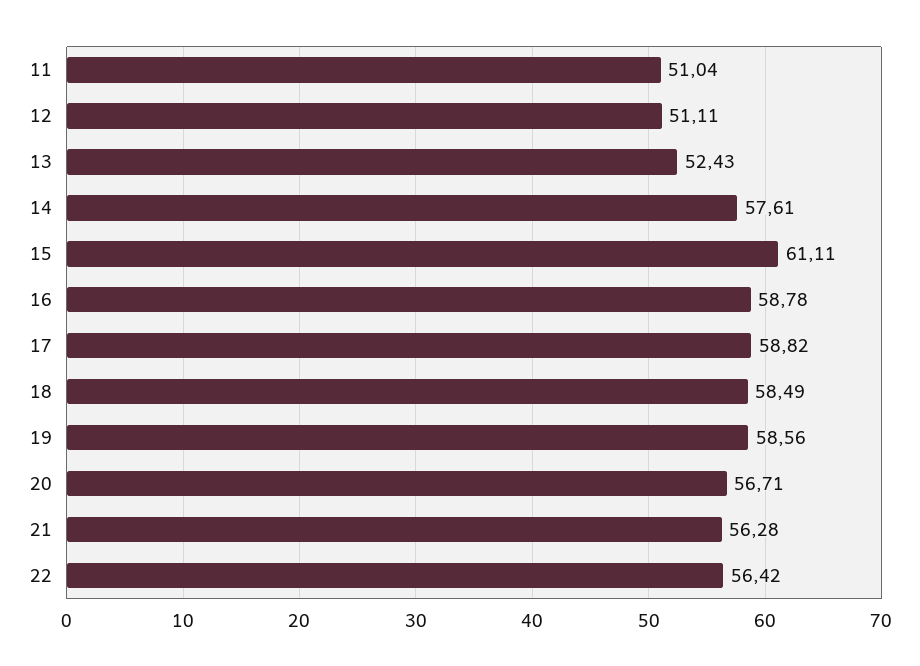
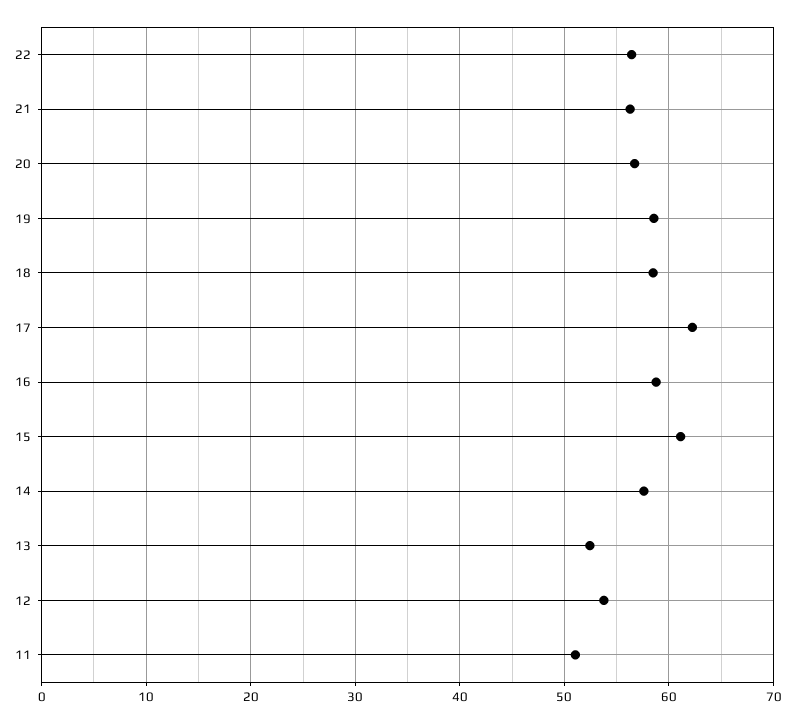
  {
    "11": 51.04,
-   "12": 51.11,
+   "12": 54,
    "13": 52.43,
    "14": 57.61,
    "15": 61.11,
    "16": 58.78,
-   "17": 58.82,
+   "17": 62,
    "18": 58.49,
    "19": 58.56,
    "20": 56.71,
    "21": 56.28,
    "22": 56.42
  }

